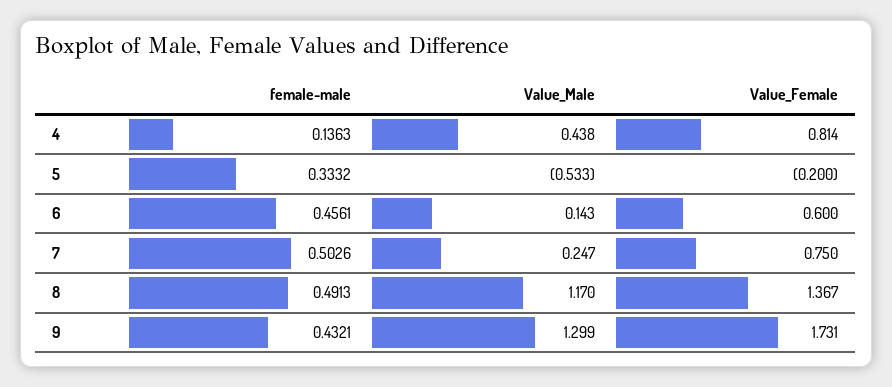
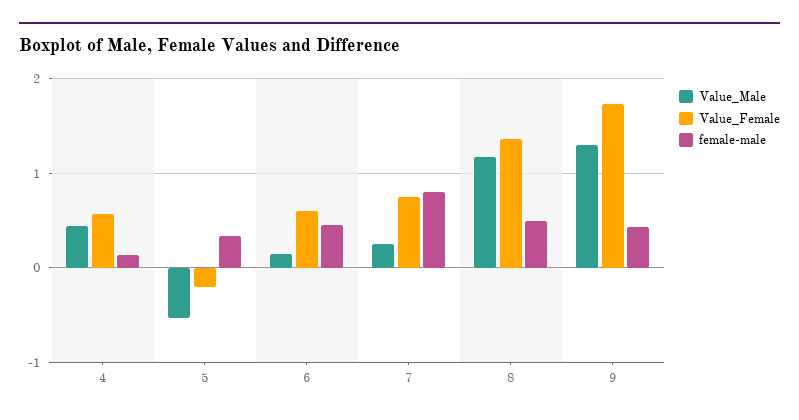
  {
    "female-male": {
      "4": 0.1363,
      "5": 0.3332,
      "6": 0.4561,
-     "7": 0.5026,
+     "7": 0.8,
      "8": 0.4913,
      "9": 0.4321
    },
    "Value_Male": {
      "4": 0.438,
      "5": -0.533,
      "6": 0.143,
      "7": 0.247,
      "8": 1.17,
      "9": 1.299
    },
    "Value_Female": {
-     "4": 0.814,
+     "4": 0.6,
      "5": -0.2,
      "6": 0.6,
      "7": 0.75,
      "8": 1.367,
      "9": 1.731
    }
  }

